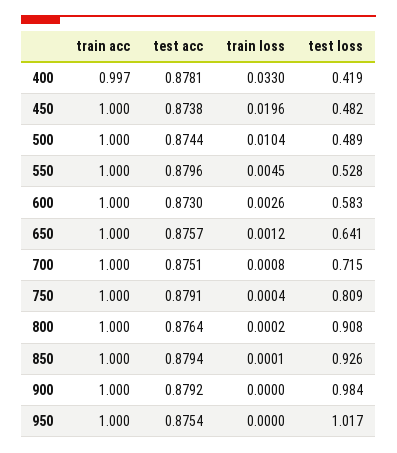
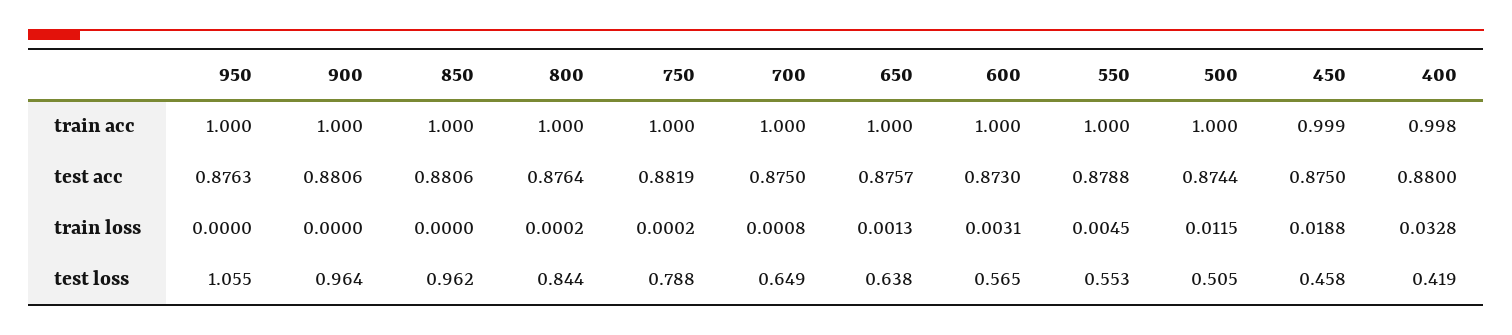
  {
    "train acc": {
-     "400": 0.997,
+     "400": 0.998,
-     "450": 1,
+     "450": 0.999,
      "500": 1,
      "550": 1,
      "600": 1,
      "650": 1,
      "700": 1,
      "750": 1,
      "800": 1,
      "850": 1,
      "900": 1,
      "950": 1
    },
    "test acc": {
-     "400": 0.8781,
+     "400": 0.88,
-     "450": 0.8738,
+     "450": 0.875,
      "500": 0.8744,
-     "550": 0.8796,
+     "550": 0.8788,
      "600": 0.873,
      "650": 0.8757,
-     "700": 0.8751,
+     "700": 0.875,
-     "750": 0.8791,
+     "750": 0.8819,
      "800": 0.8764,
-     "850": 0.8794,
+     "850": 0.8806,
-     "900": 0.8792,
+     "900": 0.8806,
-     "950": 0.8754
+     "950": 0.8763
    },
    "train loss": {
-     "400": 0.033,
+     "400": 0.0328,
-     "450": 0.0196,
+     "450": 0.0188,
-     "500": 0.0104,
+     "500": 0.0115,
      "550": 0.0045,
-     "600": 0.0026,
+     "600": 0.0031,
-     "650": 0.0012,
+     "650": 0.0013,
      "700": 0.0008,
-     "750": 0.0004,
+     "750": 0.0002,
      "800": 0.0002,
-     "850": 0.0001,
+     "850": 0,
      "900": 0,
      "950": 0
    },
    "test loss": {
      "400": 0.419,
-     "450": 0.482,
+     "450": 0.458,
-     "500": 0.489,
+     "500": 0.505,
-     "550": 0.528,
+     "550": 0.553,
-     "600": 0.583,
+     "600": 0.565,
-     "650": 0.641,
+     "650": 0.638,
-     "700": 0.715,
+     "700": 0.649,
-     "750": 0.809,
+     "750": 0.788,
-     "800": 0.908,
+     "800": 0.844,
-     "850": 0.926,
+     "850": 0.962,
-     "900": 0.984,
+     "900": 0.964,
-     "950": 1.017
+     "950": 1.055
    }
  }

